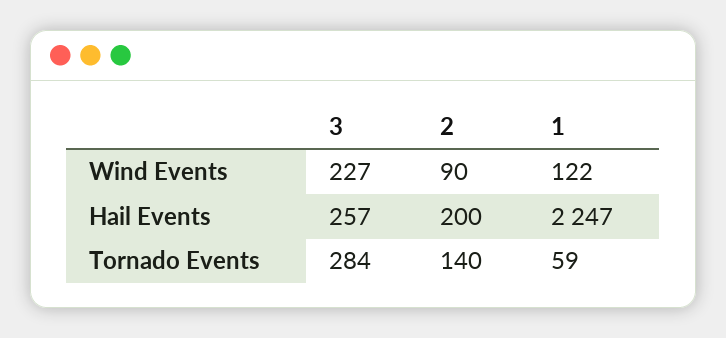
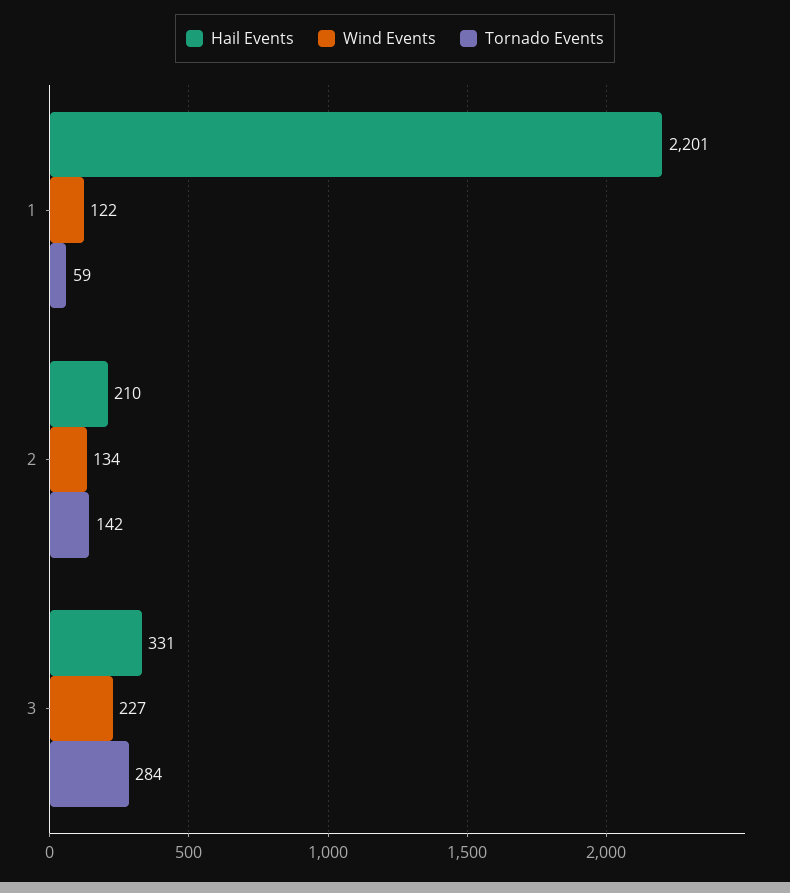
  {
    "Wind Events": {
      "3": 227,
-     "2": 90,
+     "2": 134,
      "1": 122
    },
    "Hail Events": {
-     "3": 257,
+     "3": 331,
-     "2": 200,
+     "2": 210,
-     "1": 2247
+     "1": 2201
    },
    "Tornado Events": {
      "3": 284,
-     "2": 140,
+     "2": 142,
      "1": 59
    }
  }

